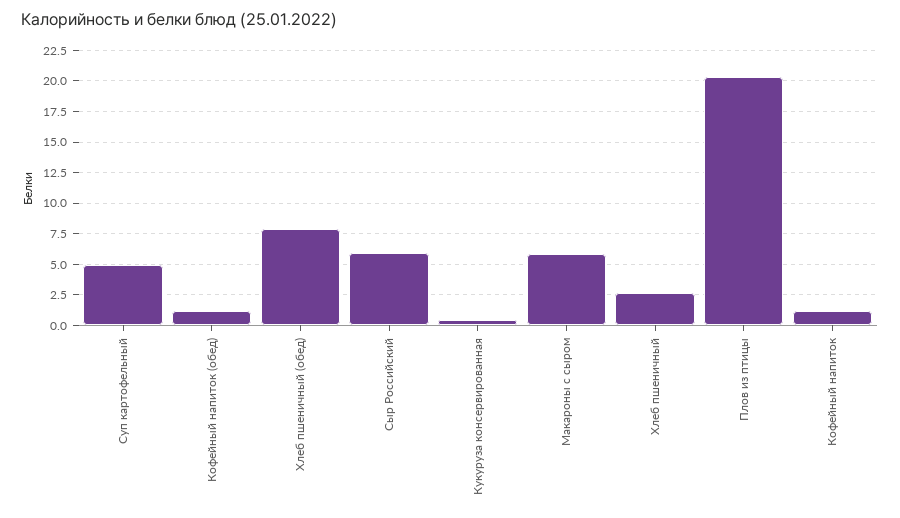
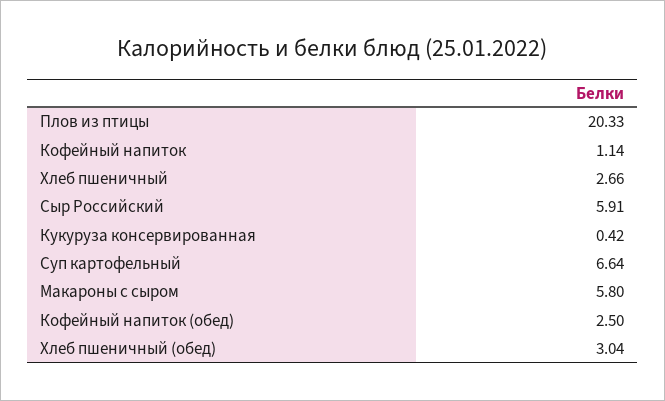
  {
-   "Суп картофельный": 5,
+   "Суп картофельный": 6.64,
-   "Кофейный напиток (обед)": 1,
+   "Кофейный напиток (обед)": 2.5,
-   "Хлеб пшеничный (обед)": 8,
+   "Хлеб пшеничный (обед)": 3.04,
    "Сыр Российский": 5.91,
    "Кукуруза консервированная": 0.42,
    "Макароны с сыром": 5.8,
    "Хлеб пшеничный": 2.66,
    "Плов из птицы": 20.33,
    "Кофейный напиток": 1.14
  }

